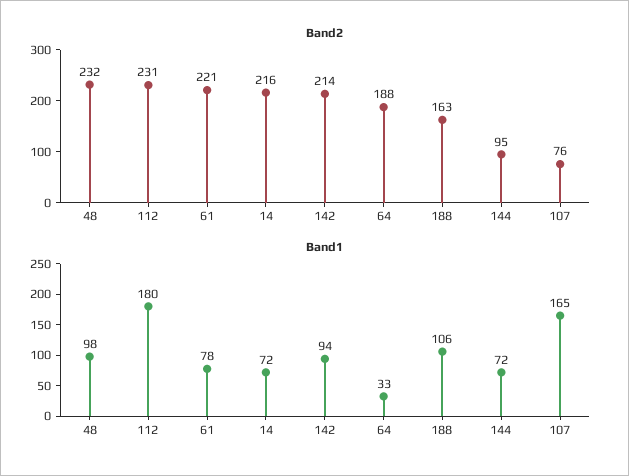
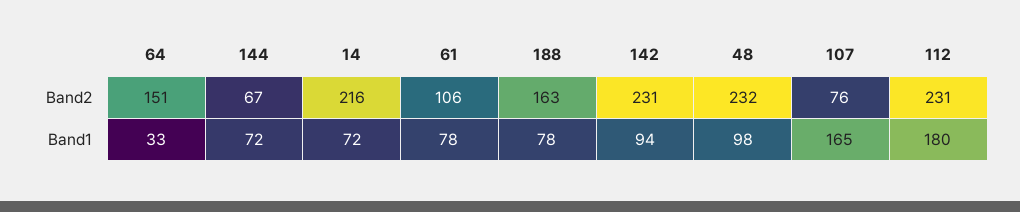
  {
    "Band2": {
      "48": 232,
      "112": 231,
-     "61": 221,
+     "61": 106,
      "14": 216,
-     "142": 214,
+     "142": 231,
-     "64": 188,
+     "64": 151,
      "188": 163,
-     "144": 95,
+     "144": 67,
      "107": 76
    },
    "Band1": {
      "48": 98,
      "112": 180,
      "61": 78,
      "14": 72,
      "142": 94,
      "64": 33,
-     "188": 106,
+     "188": 78,
      "144": 72,
      "107": 165
    }
  }

